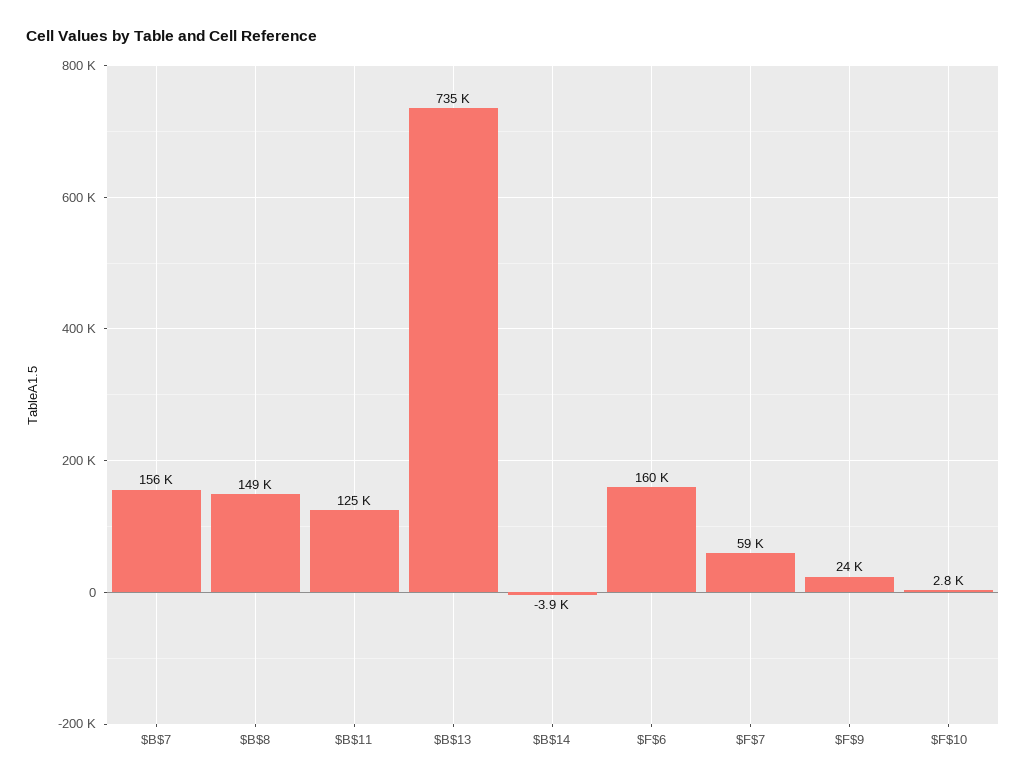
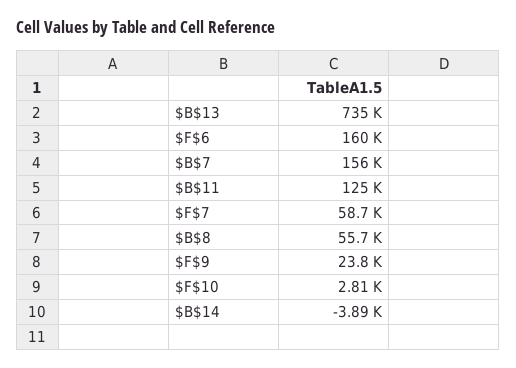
  {
    "$B$7": 156000,
-   "$B$8": 149000,
+   "$B$8": 55700,
    "$B$11": 125000,
    "$B$13": 735000,
    "$B$14": -3890,
    "$F$6": 160000,
    "$F$7": 58700,
    "$F$9": 23800,
    "$F$10": 2810
  }

